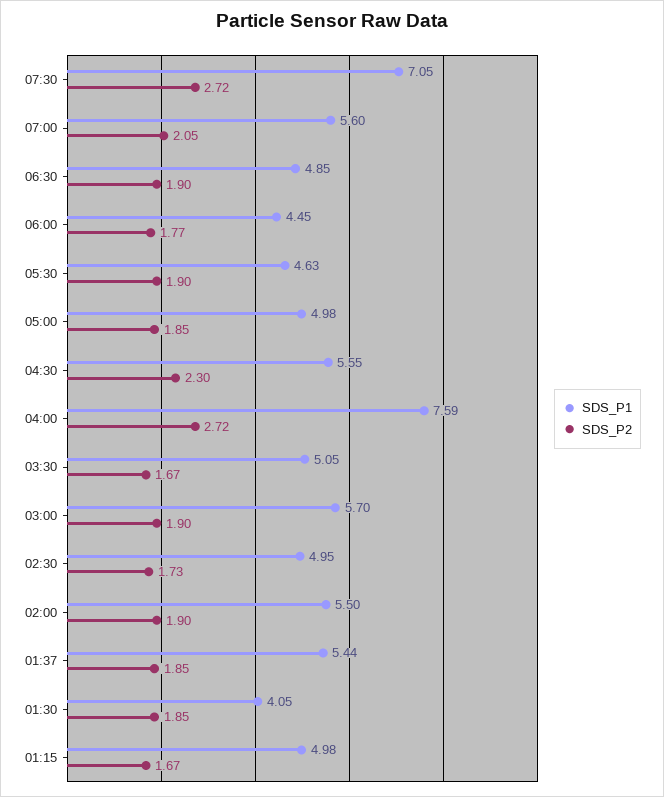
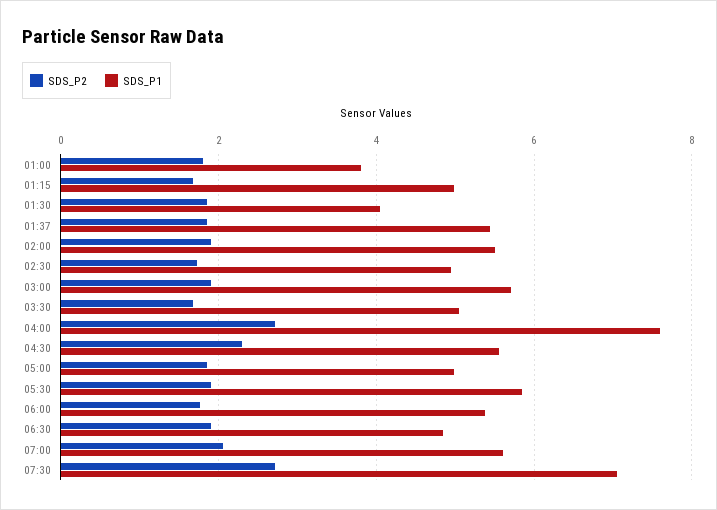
  {
    "SDS_P1": {
      "07:30": 7.05,
      "07:00": 5.6,
      "06:30": 4.85,
-     "06:00": 4.45,
+     "06:00": 5.4,
-     "05:30": 4.63,
+     "05:30": 5.8,
      "05:00": 4.98,
      "04:30": 5.55,
      "04:00": 7.59,
      "03:30": 5.05,
      "03:00": 5.7,
      "02:30": 4.95,
      "02:00": 5.5,
      "01:37": 5.44,
      "01:30": 4.05,
-     "01:15": 4.98
+     "01:15": 4.98,
+     "01:00": 3.8
    },
    "SDS_P2": {
      "07:30": 2.72,
      "07:00": 2.05,
      "06:30": 1.9,
      "06:00": 1.77,
      "05:30": 1.9,
      "05:00": 1.85,
      "04:30": 2.3,
      "04:00": 2.72,
      "03:30": 1.67,
      "03:00": 1.9,
      "02:30": 1.73,
      "02:00": 1.9,
      "01:37": 1.85,
      "01:30": 1.85,
-     "01:15": 1.67
+     "01:15": 1.67,
+     "01:00": 1.8
    }
  }

